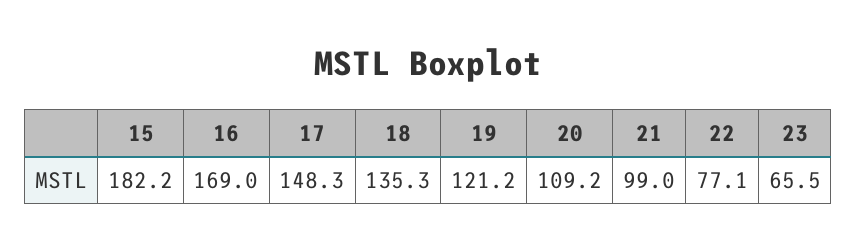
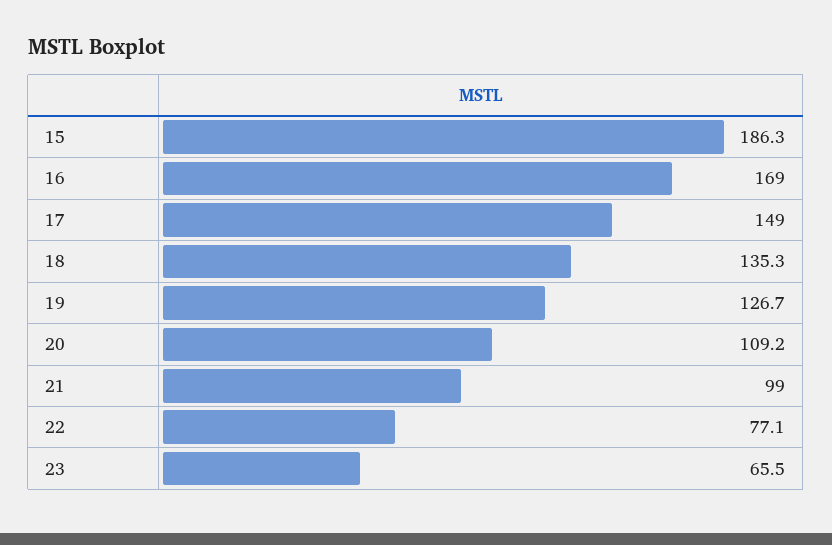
  {
-   "15": 182.2,
+   "15": 186.3,
    "16": 169,
-   "17": 148.3,
+   "17": 149,
    "18": 135.3,
-   "19": 121.2,
+   "19": 126.7,
    "20": 109.2,
    "21": 99,
    "22": 77.1,
    "23": 65.5
  }

